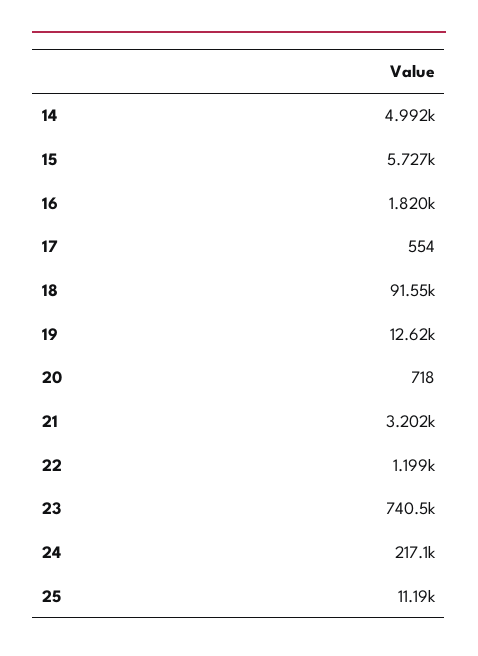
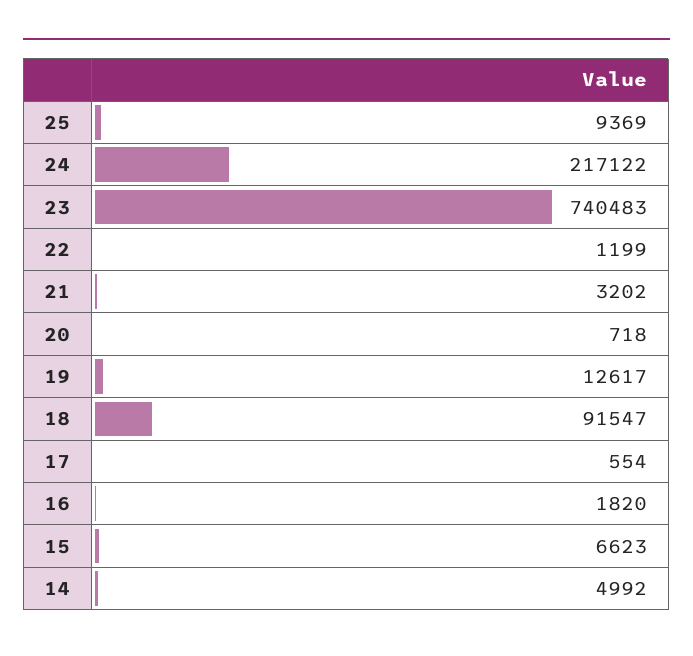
  {
    "14": 4992,
-   "15": 5727,
+   "15": 6623,
    "16": 1820,
    "17": 554,
    "18": 91547,
    "19": 12617,
    "20": 718,
    "21": 3202,
    "22": 1199,
    "23": 740483,
    "24": 217122,
-   "25": 11190
+   "25": 9369
  }

